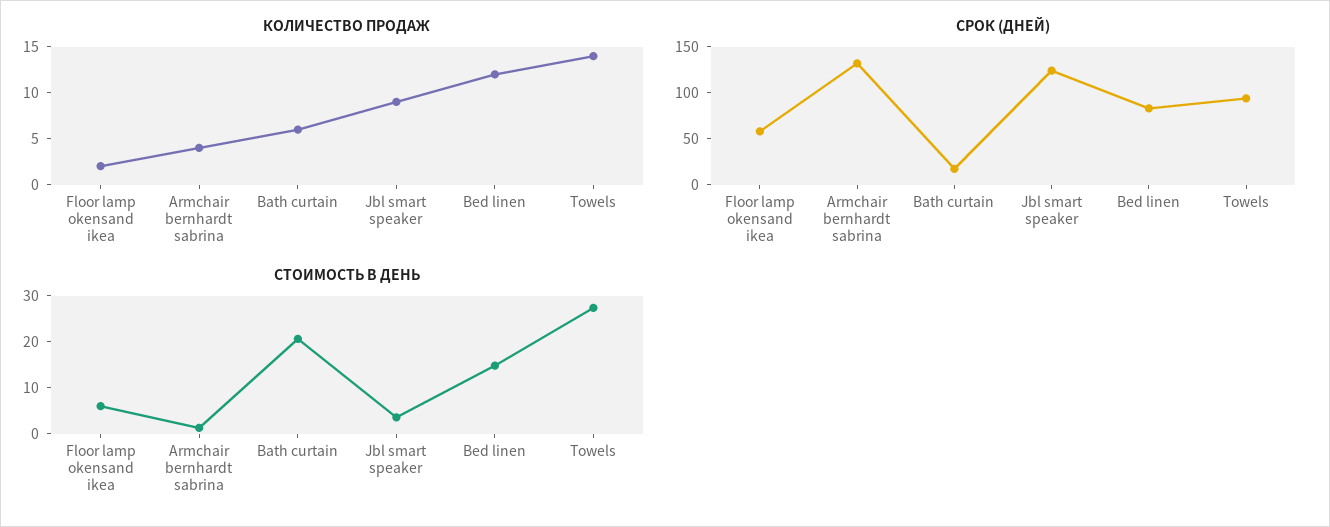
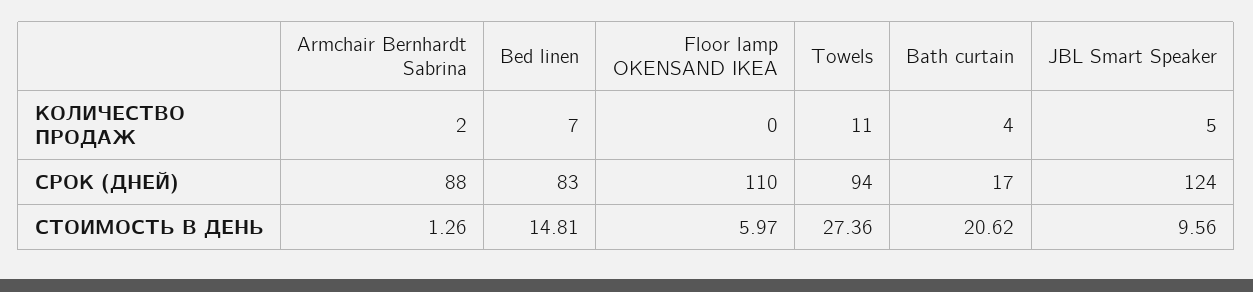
  {
    "КОЛИЧЕСТВО ПРОДАЖ": {
-     "Floor lamp okensand ikea": 2,
+     "Floor lamp okensand ikea": 0,
-     "Armchair bernhardt sabrina": 4,
+     "Armchair bernhardt sabrina": 2,
-     "Bath curtain": 6,
+     "Bath curtain": 4,
-     "Jbl smart speaker": 9,
+     "Jbl smart speaker": 5,
-     "Bed linen": 12,
+     "Bed linen": 7,
-     "Towels": 14
+     "Towels": 11
    },
    "СРОК (ДНЕЙ)": {
-     "Floor lamp okensand ikea": 60,
+     "Floor lamp okensand ikea": 110,
-     "Armchair bernhardt sabrina": 130,
+     "Armchair bernhardt sabrina": 88,
      "Bath curtain": 17,
      "Jbl smart speaker": 124,
      "Bed linen": 83,
      "Towels": 94
    },
    "СТОИМОСТЬ В ДЕНЬ": {
      "Floor lamp okensand ikea": 5.97,
      "Armchair bernhardt sabrina": 1.26,
      "Bath curtain": 20.62,
-     "Jbl smart speaker": 4,
+     "Jbl smart speaker": 9.56,
      "Bed linen": 14.81,
      "Towels": 27.36
    }
  }

